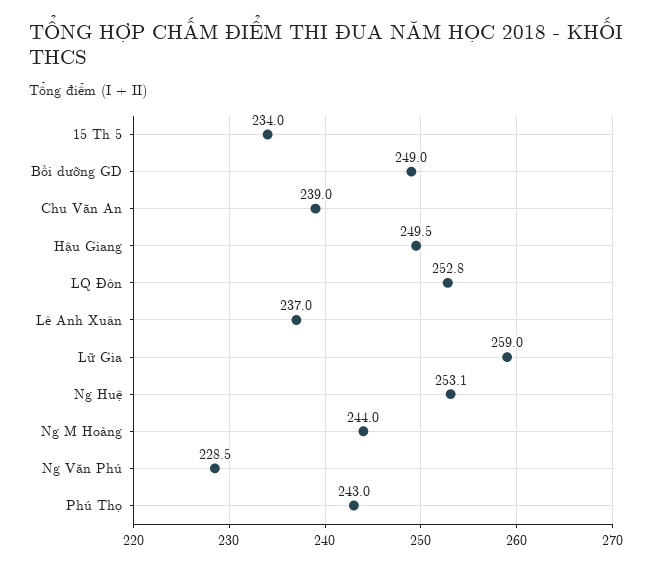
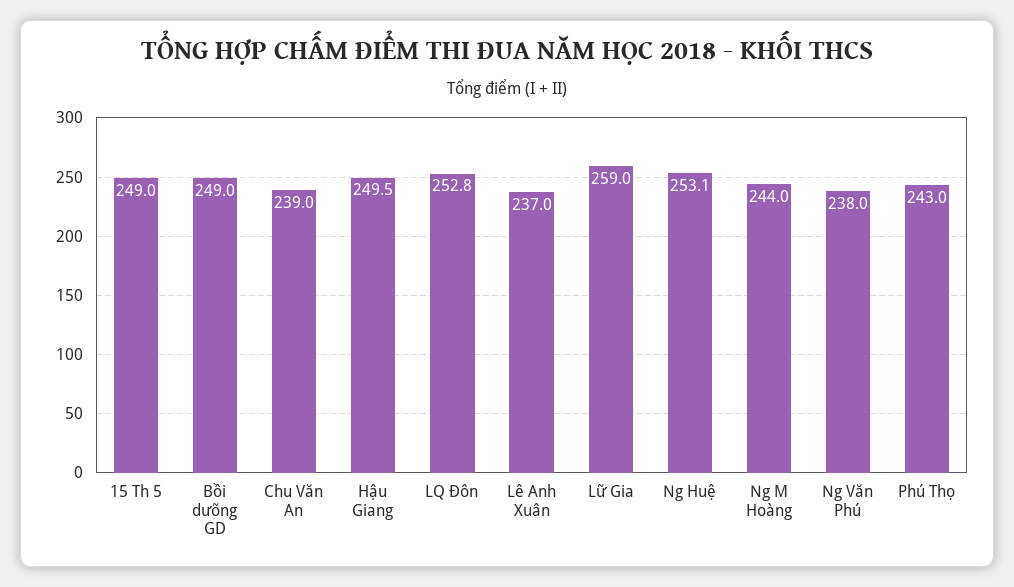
  {
-   "15 Th 5": 234,
+   "15 Th 5": 249,
    "Bồi dưỡng GD": 249,
    "Chu Văn An": 239,
    "Hậu Giang": 249.5,
    "LQ Đôn": 252.8,
    "Lê Anh Xuân": 237,
    "Lữ Gia": 259,
    "Ng Huệ": 253.1,
    "Ng M Hoàng": 244,
-   "Ng Văn Phú": 228.5,
+   "Ng Văn Phú": 238,
    "Phú Thọ": 243
  }

